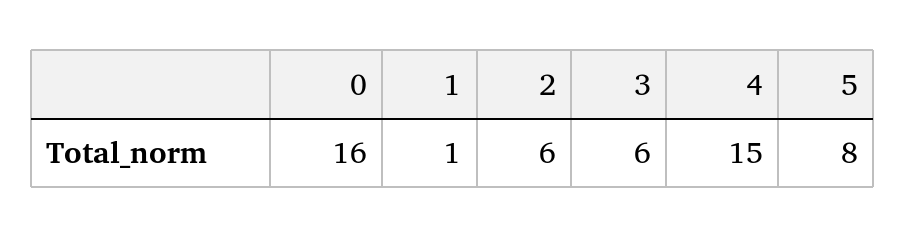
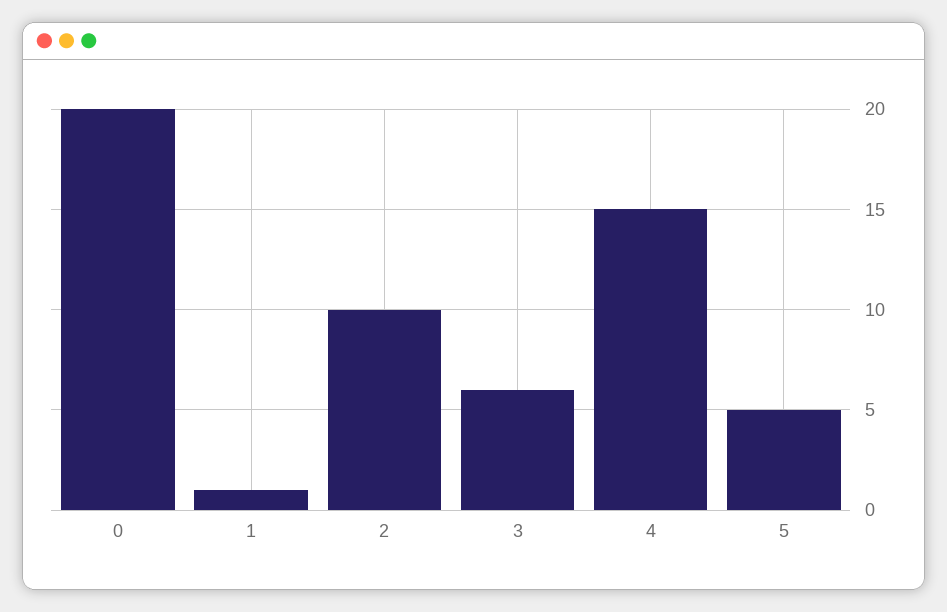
  {
-   "0": 16,
+   "0": 20,
    "1": 1,
-   "2": 6,
+   "2": 10,
    "3": 6,
    "4": 15,
-   "5": 8
+   "5": 5
  }

